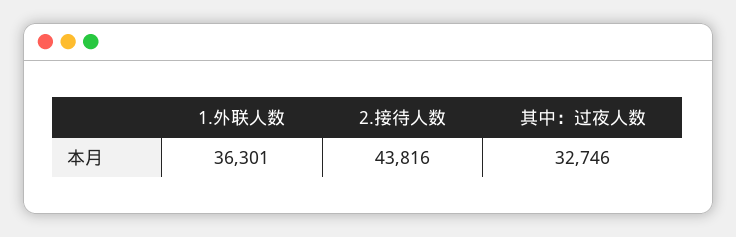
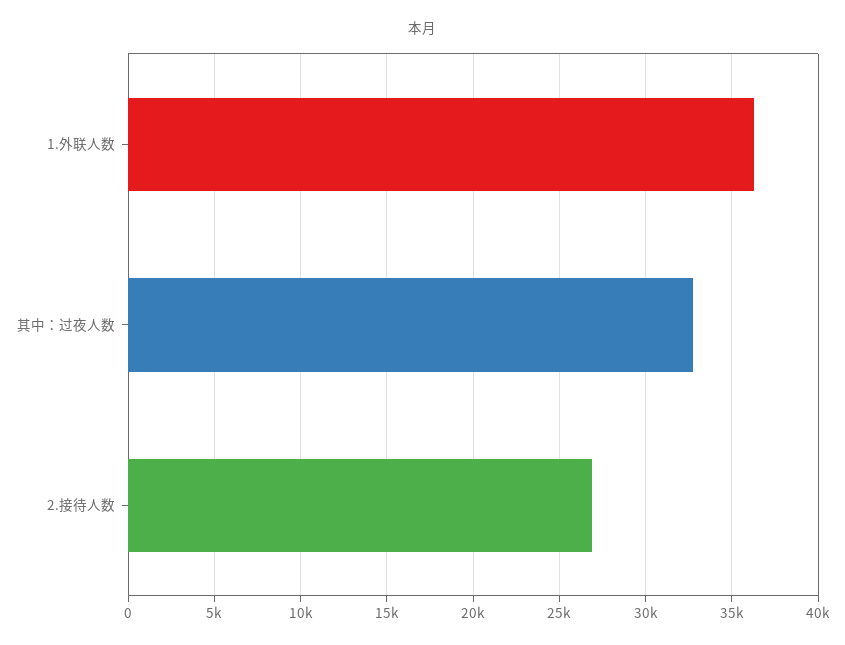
  {
    "1.外联人数": 36301,
-   "2.接待人数": 43816,
+   "2.接待人数": 27000,
    "其中：过夜人数": 32746
  }

